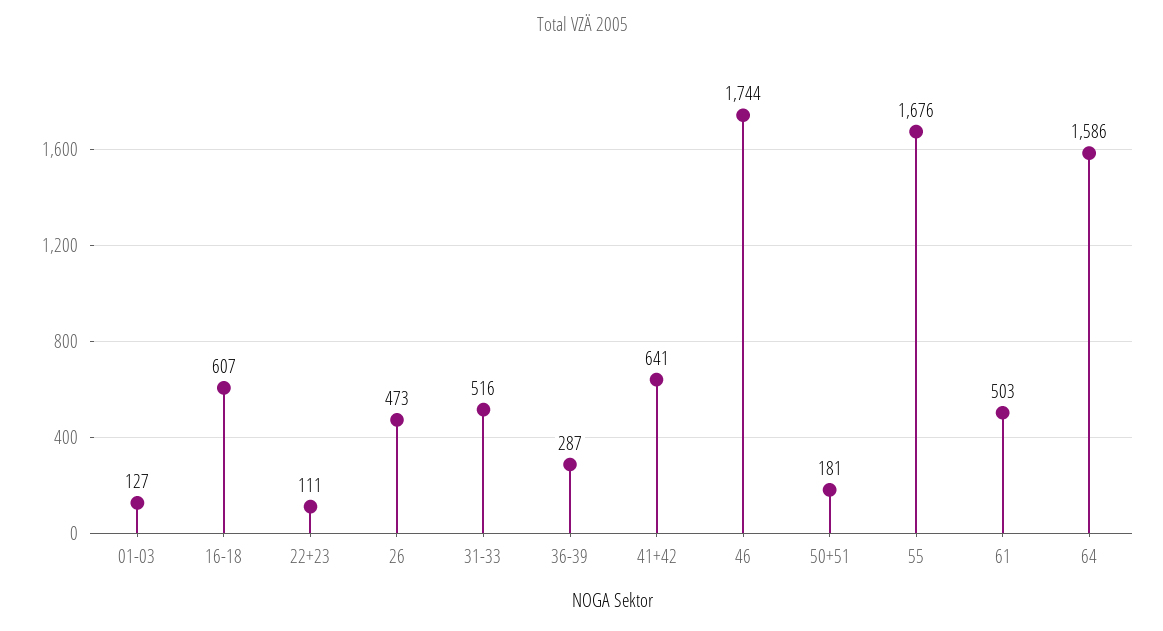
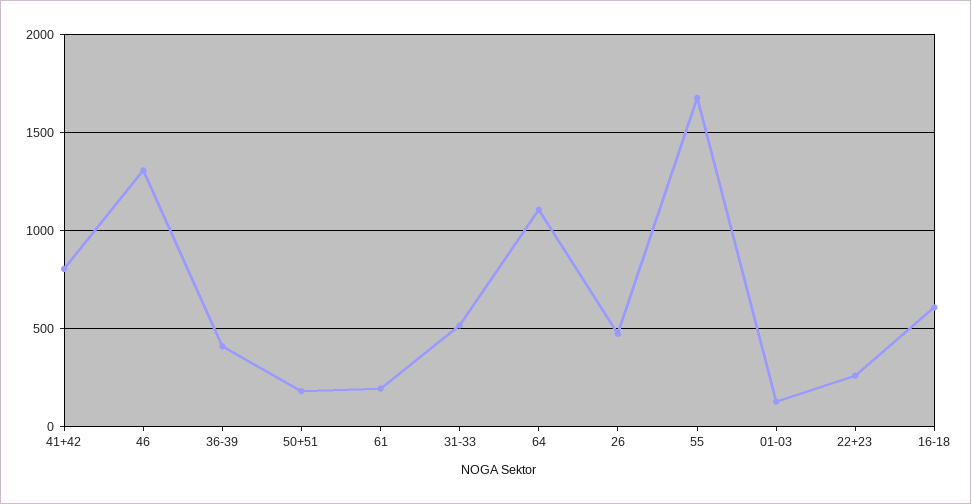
  {
    "01-03": 127,
    "16-18": 607,
-   "22+23": 111,
+   "22+23": 250,
    "26": 473,
    "31-33": 516,
-   "36-39": 287,
+   "36-39": 400,
-   "41+42": 641,
+   "41+42": 800,
-   "46": 1744,
+   "46": 1300,
    "50+51": 181,
    "55": 1676,
-   "61": 503,
+   "61": 200,
-   "64": 1586
+   "64": 1100
  }

